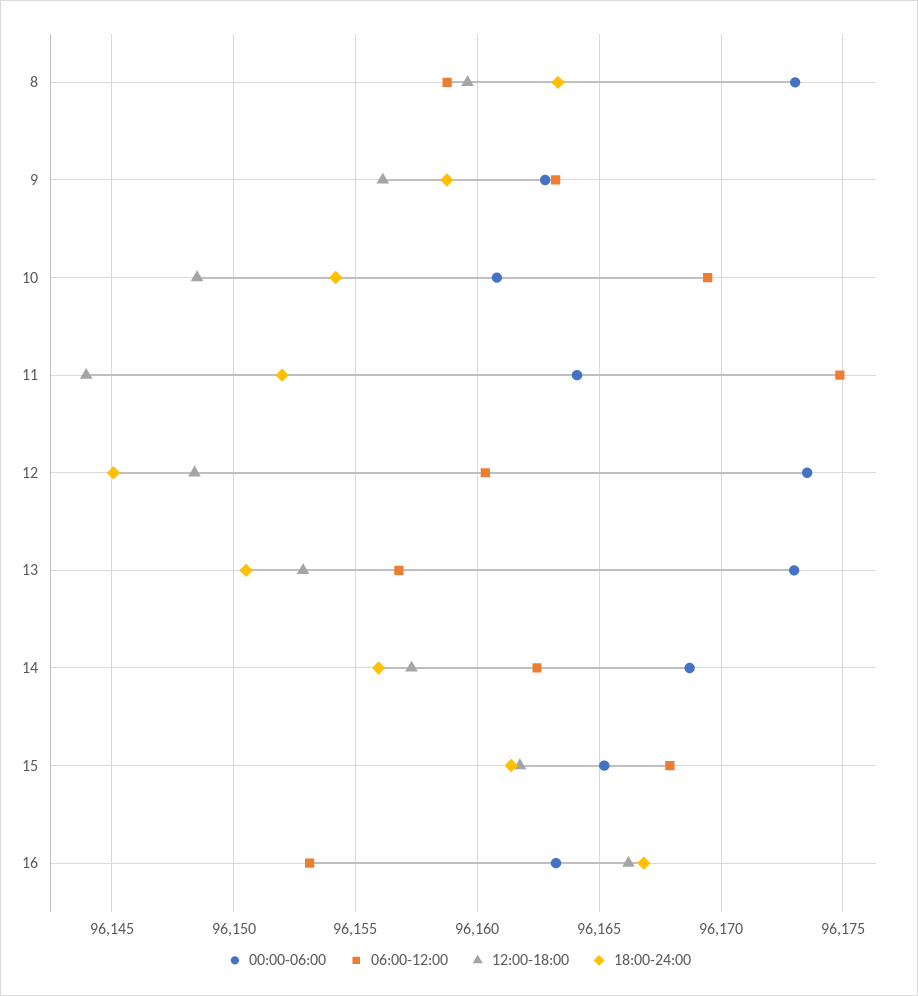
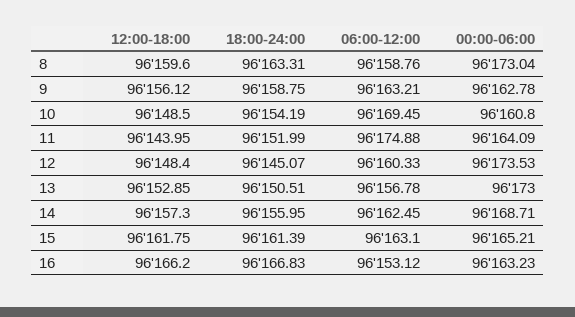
  {
    "00:00-06:00": {
      "8": 96173.04,
      "9": 96162.78,
      "10": 96160.8,
      "11": 96164.09,
      "12": 96173.53,
      "13": 96173,
      "14": 96168.71,
      "15": 96165.21,
      "16": 96163.23
    },
    "06:00-12:00": {
      "8": 96158.76,
      "9": 96163.21,
      "10": 96169.45,
      "11": 96174.88,
      "12": 96160.33,
      "13": 96156.78,
      "14": 96162.45,
-     "15": 96168,
+     "15": 96163.1,
      "16": 96153.12
    },
    "12:00-18:00": {
      "8": 96159.6,
      "9": 96156.12,
      "10": 96148.5,
      "11": 96143.95,
      "12": 96148.4,
      "13": 96152.85,
      "14": 96157.3,
      "15": 96161.75,
      "16": 96166.2
    },
    "18:00-24:00": {
      "8": 96163.31,
      "9": 96158.75,
      "10": 96154.19,
      "11": 96151.99,
      "12": 96145.07,
      "13": 96150.51,
      "14": 96155.95,
      "15": 96161.39,
      "16": 96166.83
    }
  }

